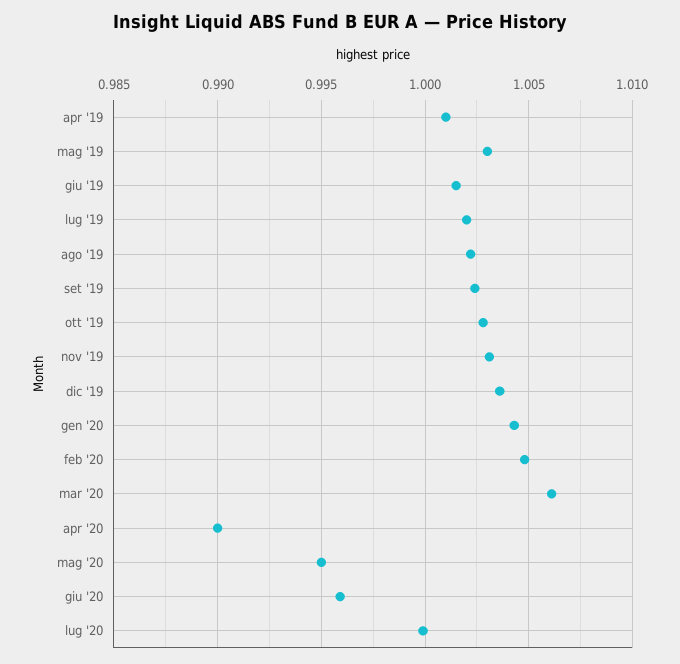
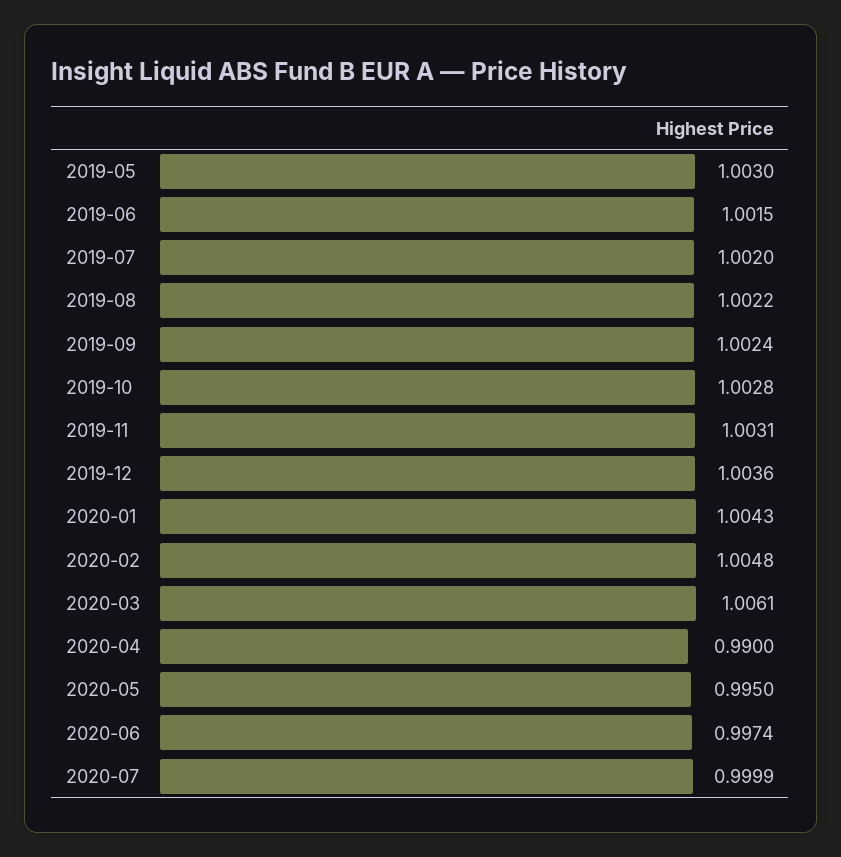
  {
-   "apr '19": 1.001,
    "mag '19": 1.003,
    "giu '19": 1.0015,
    "lug '19": 1.002,
    "ago '19": 1.0022,
    "set '19": 1.0024,
    "ott '19": 1.0028,
    "nov '19": 1.0031,
    "dic '19": 1.0036,
    "gen '20": 1.0043,
    "feb '20": 1.0048,
    "mar '20": 1.0061,
    "apr '20": 0.99,
    "mag '20": 0.995,
-   "giu '20": 0.996,
+   "giu '20": 0.9974,
    "lug '20": 0.9999
  }

